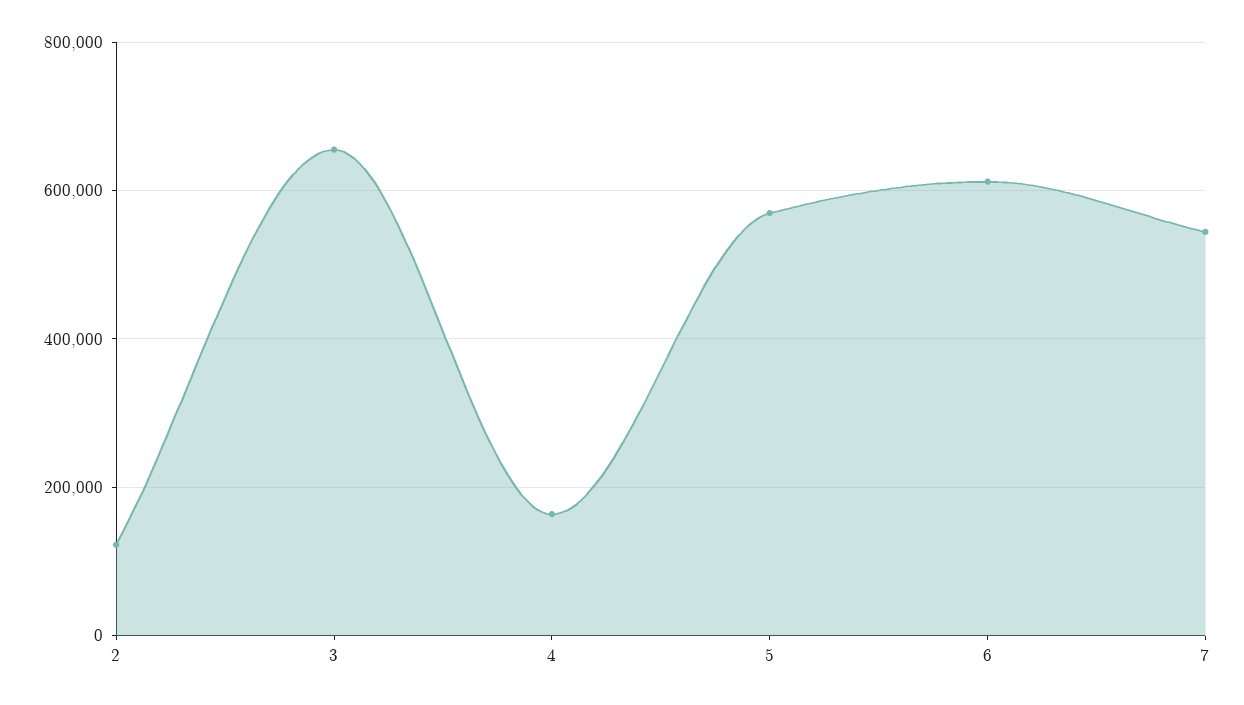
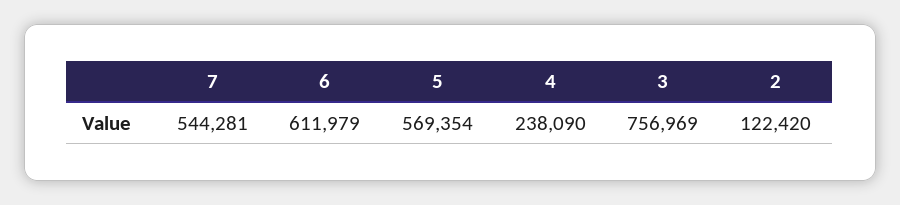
  {
    "2": 122420,
-   "3": 660000,
+   "3": 756969,
-   "4": 160000,
+   "4": 238090,
    "5": 569354,
    "6": 611979,
    "7": 544281
  }

